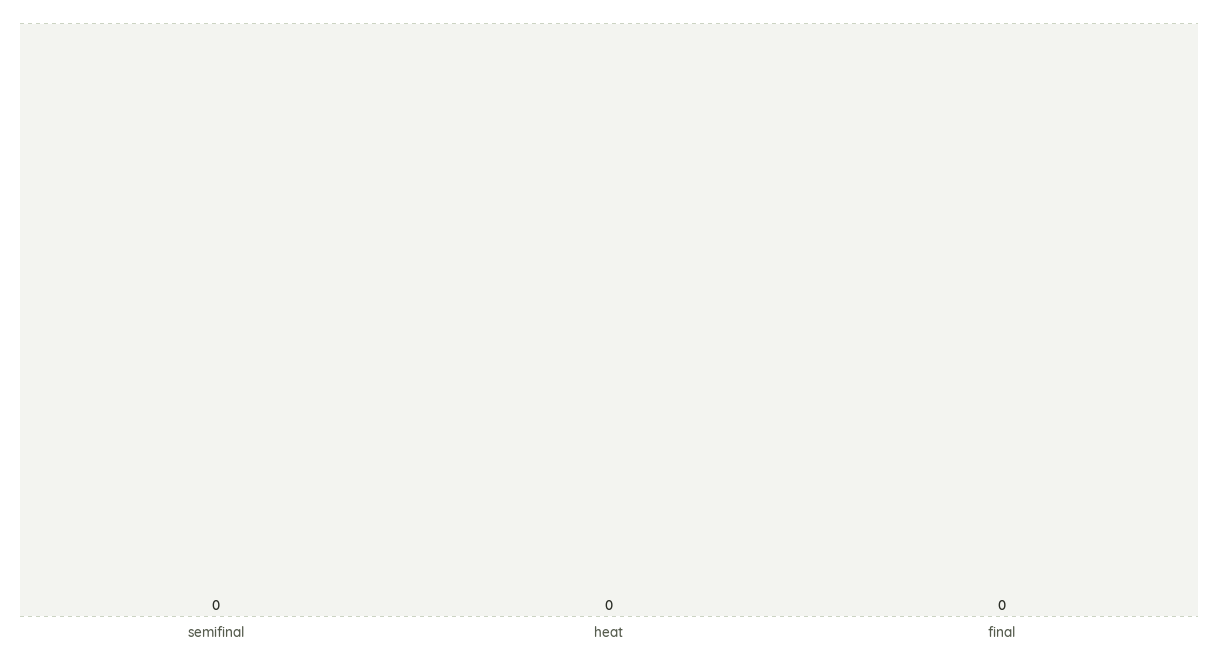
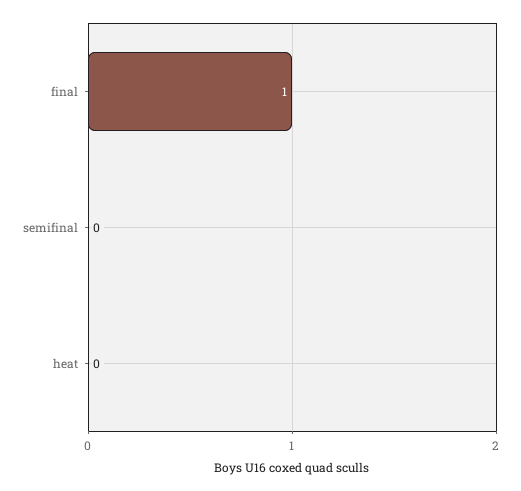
  {
    "semifinal": 0,
    "heat": 0,
-   "final": 0
+   "final": 1
  }

